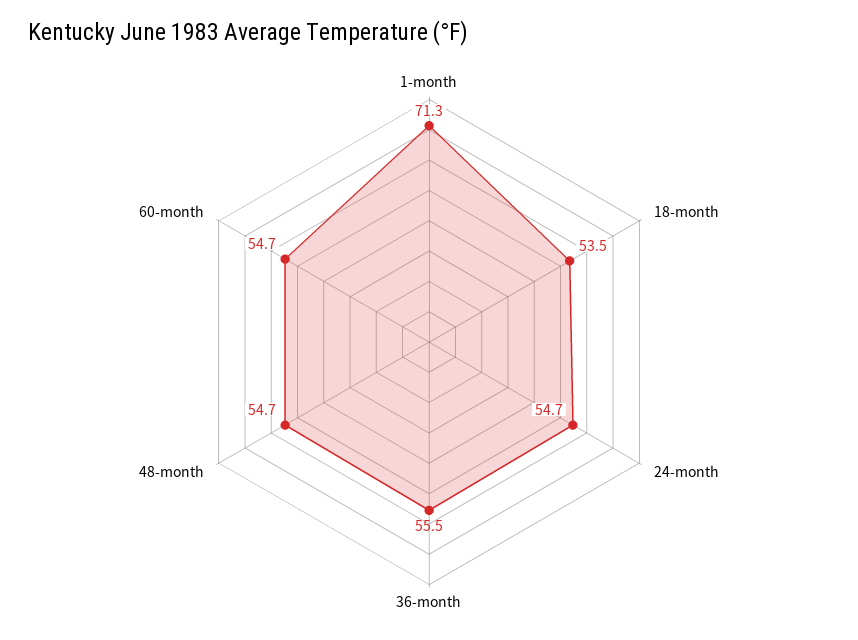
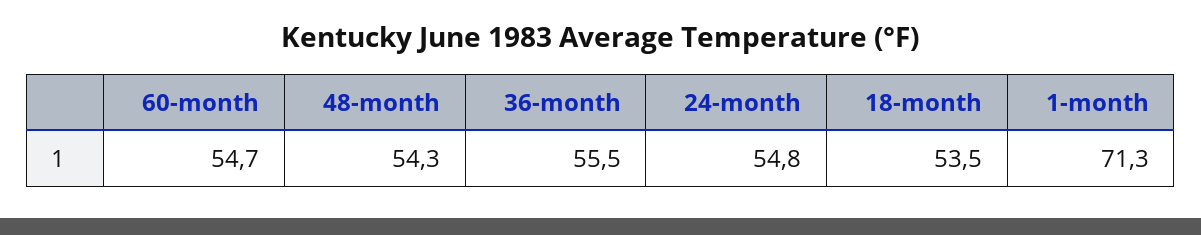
  {
    "1-month": 71.3,
    "18-month": 53.5,
-   "24-month": 54.7,
+   "24-month": 54.8,
    "36-month": 55.5,
-   "48-month": 54.7,
+   "48-month": 54.3,
    "60-month": 54.7
  }

